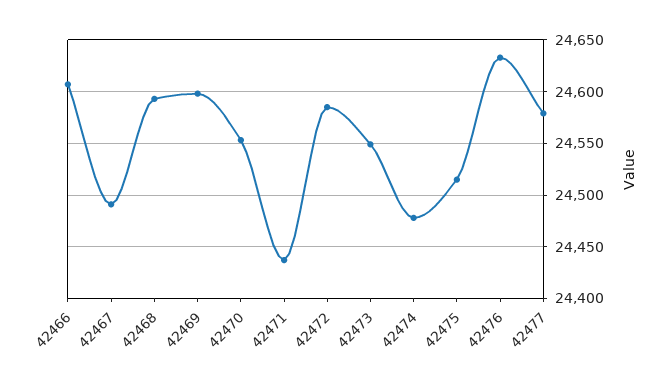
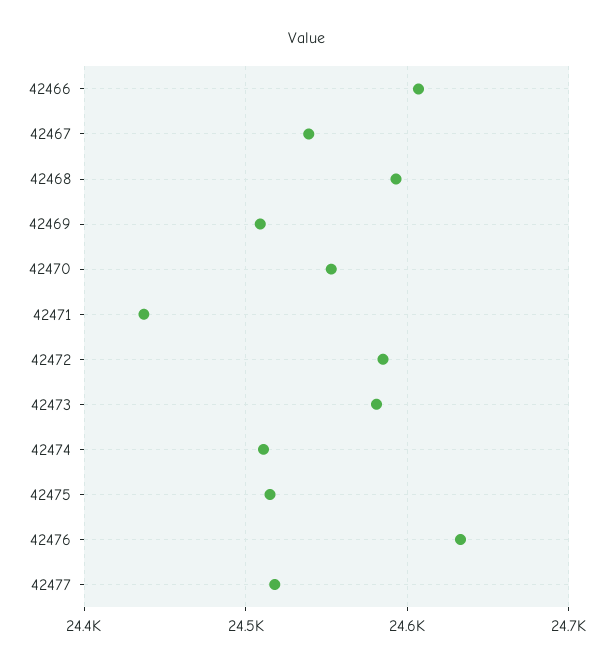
  {
    "42466": 24610,
-   "42467": 24490,
+   "42467": 24540,
    "42468": 24590,
-   "42469": 24600,
+   "42469": 24510,
    "42470": 24550,
    "42471": 24440,
    "42472": 24590,
-   "42473": 24550,
+   "42473": 24580,
-   "42474": 24480,
+   "42474": 24510,
    "42475": 24520,
    "42476": 24630,
-   "42477": 24580
+   "42477": 24520
  }

